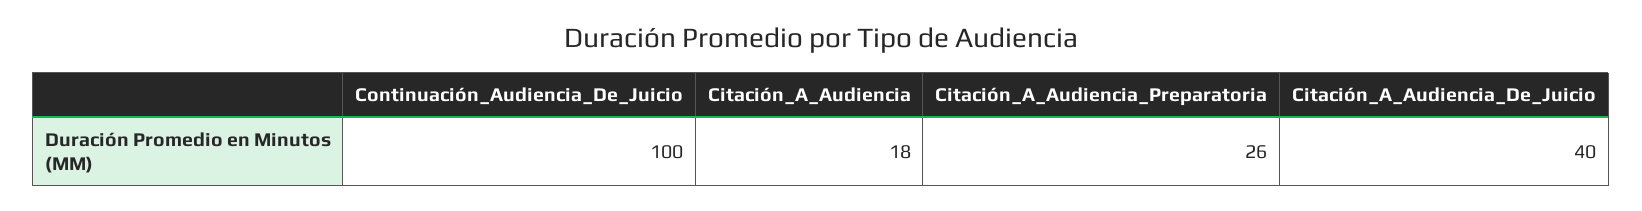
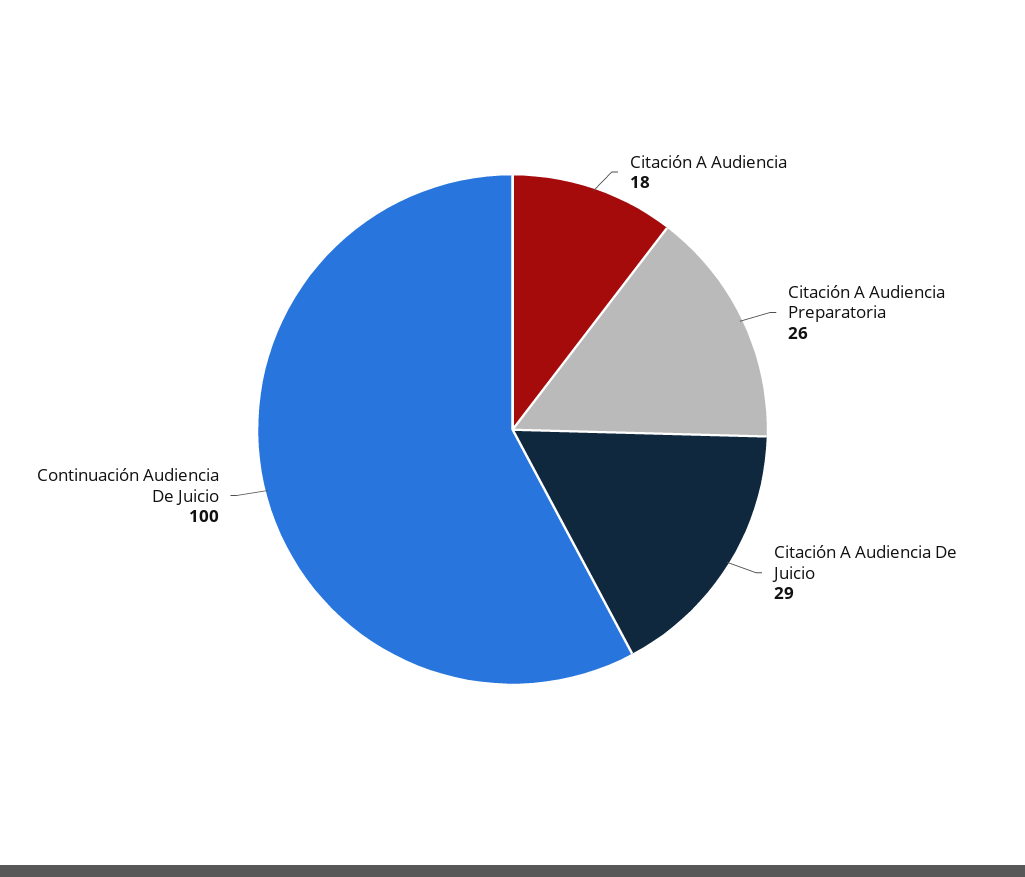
  {
    "Continuación_Audiencia_De_Juicio": 100,
    "Citación_A_Audiencia": 18,
    "Citación_A_Audiencia_Preparatoria": 26,
-   "Citación_A_Audiencia_De_Juicio": 40
+   "Citación_A_Audiencia_De_Juicio": 29
  }

